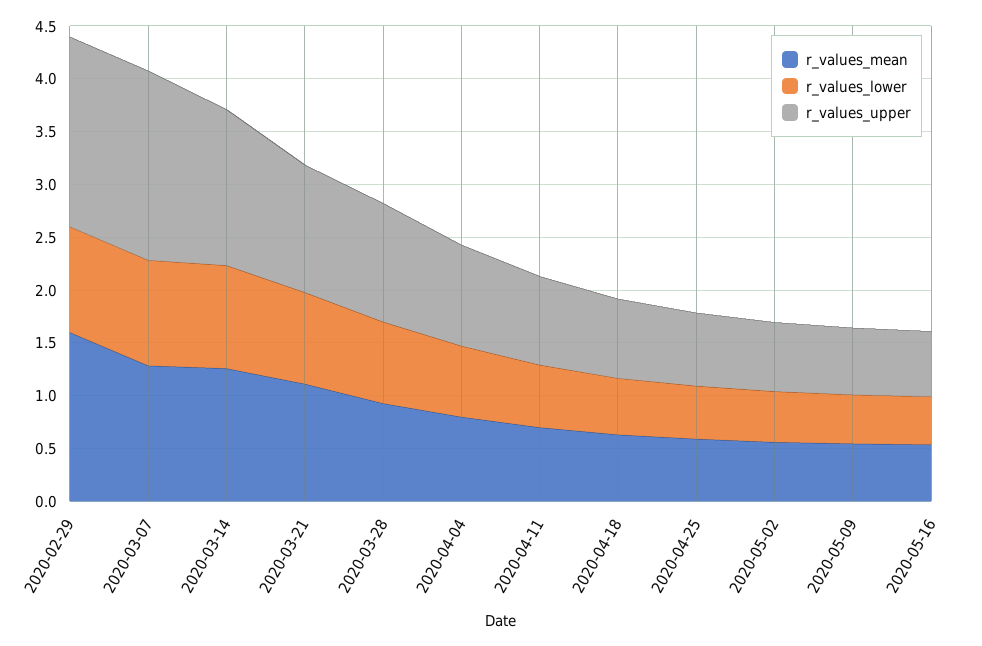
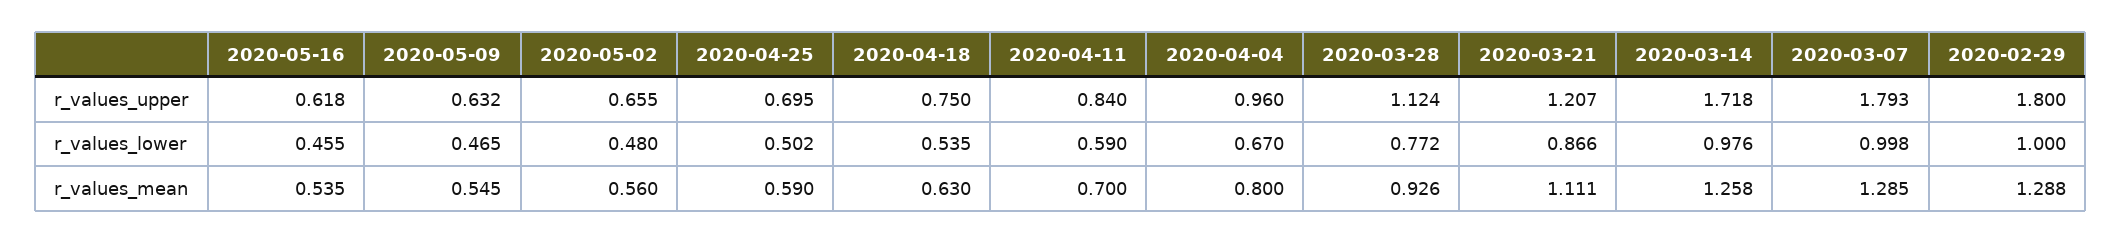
  {
    "r_values_mean": {
-     "2020-02-29": 1.6,
+     "2020-02-29": 1.288,
      "2020-03-07": 1.285,
      "2020-03-14": 1.258,
      "2020-03-21": 1.111,
      "2020-03-28": 0.926,
      "2020-04-04": 0.8,
      "2020-04-11": 0.7,
      "2020-04-18": 0.63,
      "2020-04-25": 0.59,
      "2020-05-02": 0.56,
      "2020-05-09": 0.545,
      "2020-05-16": 0.535
    },
    "r_values_lower": {
      "2020-02-29": 1,
      "2020-03-07": 0.998,
      "2020-03-14": 0.976,
      "2020-03-21": 0.866,
      "2020-03-28": 0.772,
      "2020-04-04": 0.67,
      "2020-04-11": 0.59,
      "2020-04-18": 0.535,
      "2020-04-25": 0.502,
      "2020-05-02": 0.48,
      "2020-05-09": 0.465,
      "2020-05-16": 0.455
    },
    "r_values_upper": {
      "2020-02-29": 1.8,
      "2020-03-07": 1.793,
-     "2020-03-14": 1.5,
+     "2020-03-14": 1.718,
      "2020-03-21": 1.207,
      "2020-03-28": 1.124,
      "2020-04-04": 0.96,
      "2020-04-11": 0.84,
      "2020-04-18": 0.75,
      "2020-04-25": 0.695,
      "2020-05-02": 0.655,
      "2020-05-09": 0.632,
      "2020-05-16": 0.618
    }
  }

